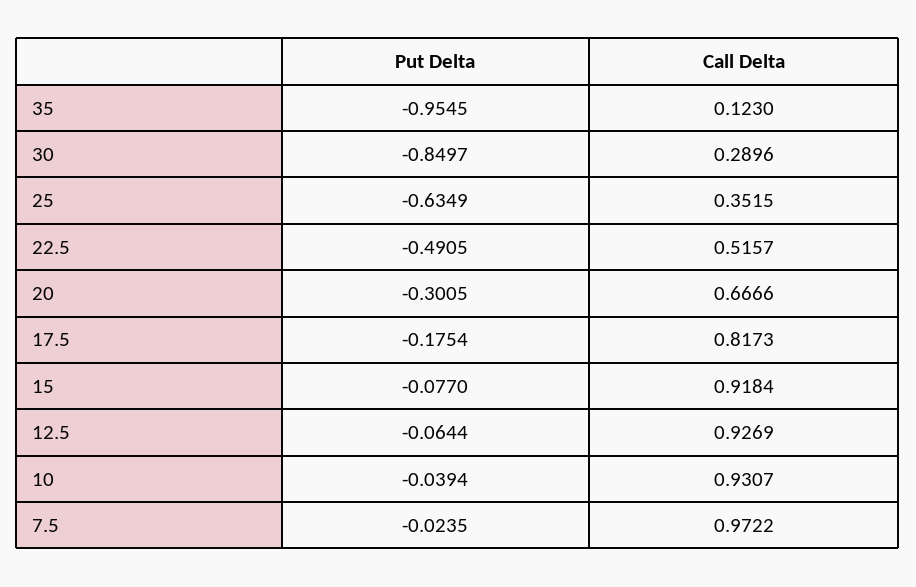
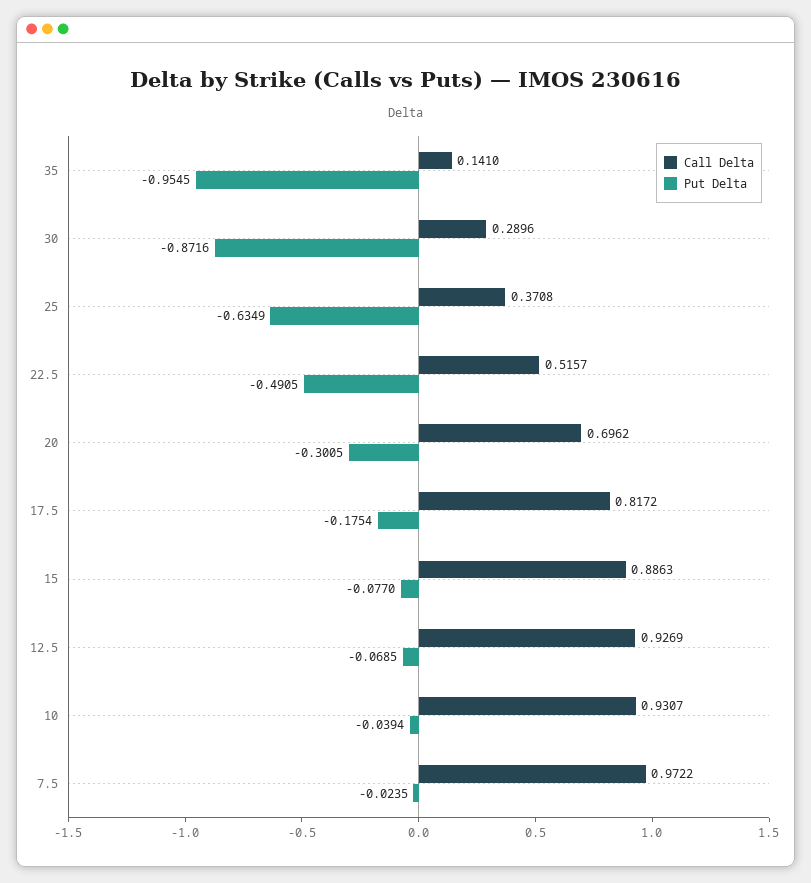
  {
    "Put Delta": {
      "35": -0.9545,
-     "30": -0.8497,
+     "30": -0.8716,
      "25": -0.6349,
      "22.5": -0.4905,
      "20": -0.3005,
      "17.5": -0.1754,
      "15": -0.077,
-     "12.5": -0.0644,
+     "12.5": -0.0685,
      "10": -0.0394,
      "7.5": -0.0235
    },
    "Call Delta": {
-     "35": 0.123,
+     "35": 0.141,
      "30": 0.2896,
-     "25": 0.3515,
+     "25": 0.3708,
      "22.5": 0.5157,
-     "20": 0.6666,
+     "20": 0.6962,
-     "17.5": 0.8173,
+     "17.5": 0.8172,
-     "15": 0.9184,
+     "15": 0.8863,
      "12.5": 0.9269,
      "10": 0.9307,
      "7.5": 0.9722
    }
  }

